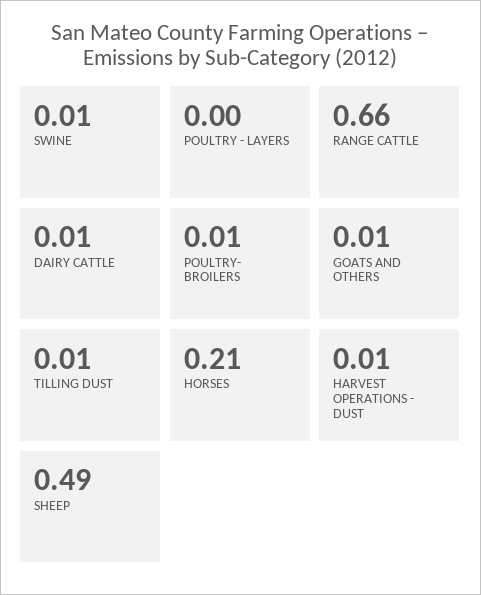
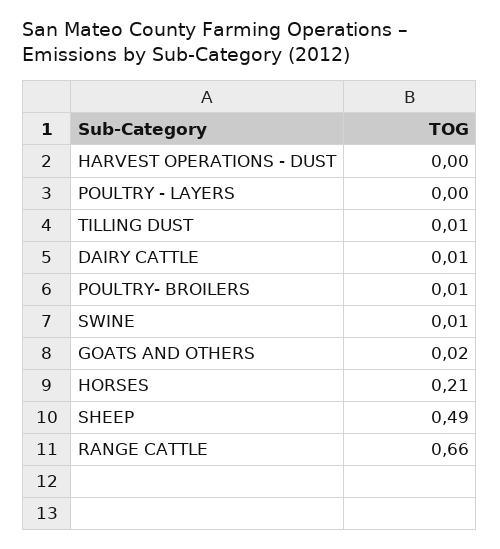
  {
    "SWINE": 0.01,
    "POULTRY - LAYERS": 0,
    "RANGE CATTLE": 0.66,
    "DAIRY CATTLE": 0.01,
    "POULTRY- BROILERS": 0.01,
-   "GOATS AND OTHERS": 0.01,
+   "GOATS AND OTHERS": 0.02,
    "TILLING DUST": 0.01,
    "HORSES": 0.21,
-   "HARVEST OPERATIONS - DUST": 0.01,
+   "HARVEST OPERATIONS - DUST": 0,
    "SHEEP": 0.49
  }

